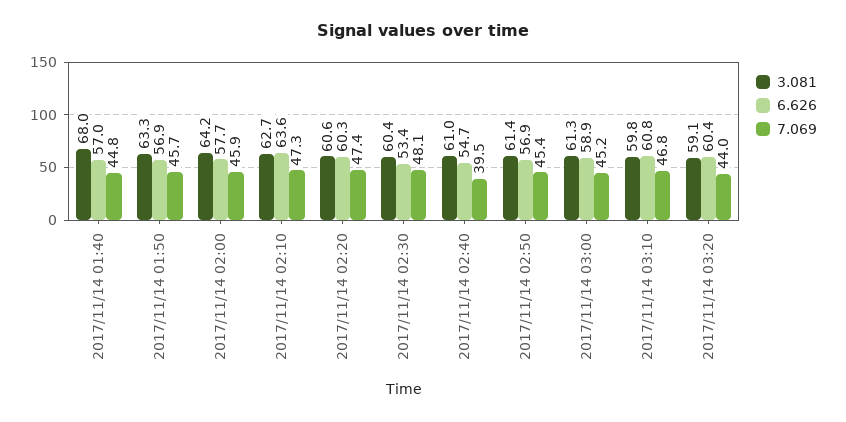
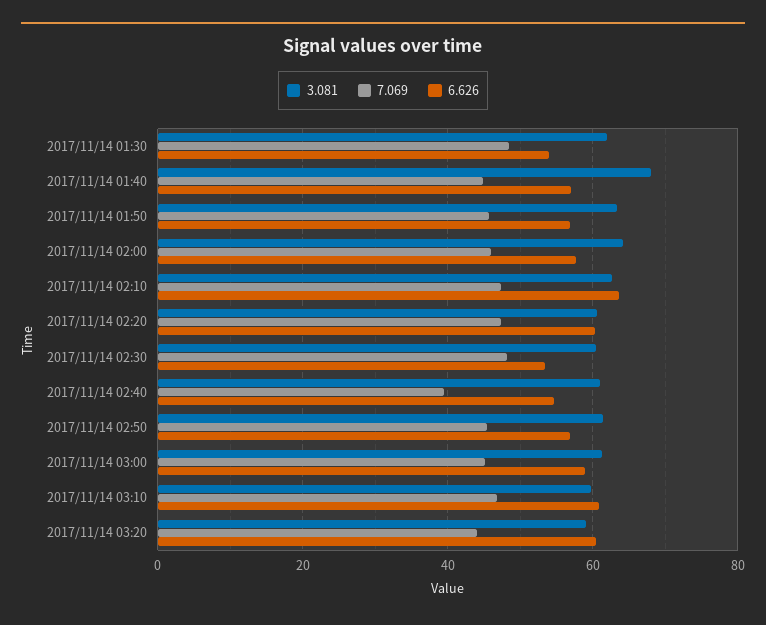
  {
    "3.081": {
      "2017/11/14 01:40": 68,
      "2017/11/14 01:50": 63.3,
      "2017/11/14 02:00": 64.2,
      "2017/11/14 02:10": 62.7,
      "2017/11/14 02:20": 60.6,
      "2017/11/14 02:30": 60.4,
      "2017/11/14 02:40": 61,
      "2017/11/14 02:50": 61.4,
      "2017/11/14 03:00": 61.3,
      "2017/11/14 03:10": 59.8,
-     "2017/11/14 03:20": 59.1
+     "2017/11/14 03:20": 59.1,
+     "2017/11/14 01:30": 62
    },
    "6.626": {
      "2017/11/14 01:40": 57,
      "2017/11/14 01:50": 56.9,
      "2017/11/14 02:00": 57.7,
      "2017/11/14 02:10": 63.6,
      "2017/11/14 02:20": 60.3,
      "2017/11/14 02:30": 53.4,
      "2017/11/14 02:40": 54.7,
      "2017/11/14 02:50": 56.9,
      "2017/11/14 03:00": 58.9,
      "2017/11/14 03:10": 60.8,
-     "2017/11/14 03:20": 60.4
+     "2017/11/14 03:20": 60.4,
+     "2017/11/14 01:30": 54
    },
    "7.069": {
      "2017/11/14 01:40": 44.8,
      "2017/11/14 01:50": 45.7,
      "2017/11/14 02:00": 45.9,
      "2017/11/14 02:10": 47.3,
      "2017/11/14 02:20": 47.4,
      "2017/11/14 02:30": 48.1,
      "2017/11/14 02:40": 39.5,
      "2017/11/14 02:50": 45.4,
      "2017/11/14 03:00": 45.2,
      "2017/11/14 03:10": 46.8,
-     "2017/11/14 03:20": 44
+     "2017/11/14 03:20": 44,
+     "2017/11/14 01:30": 48
    }
  }

